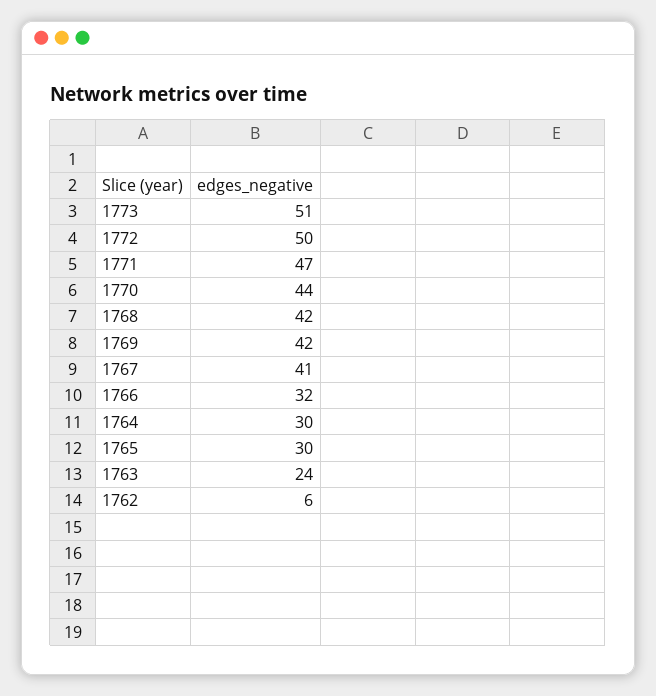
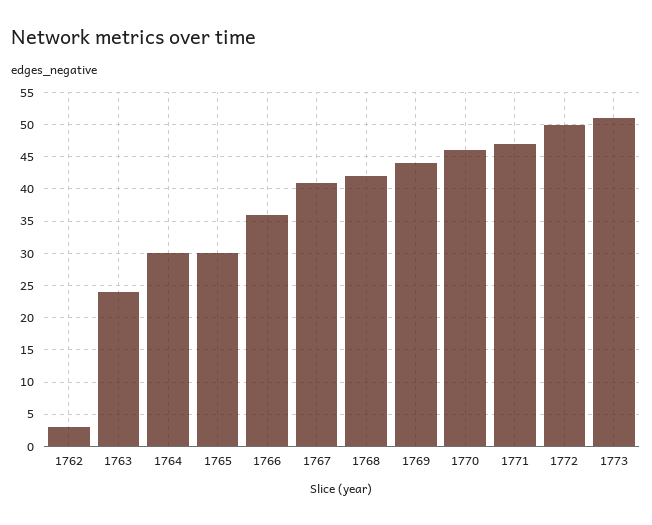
  {
    "1773": 51,
    "1772": 50,
    "1771": 47,
-   "1770": 44,
+   "1770": 46,
    "1768": 42,
-   "1769": 42,
+   "1769": 44,
    "1767": 41,
-   "1766": 32,
+   "1766": 36,
    "1764": 30,
    "1765": 30,
    "1763": 24,
-   "1762": 6
+   "1762": 3
  }

